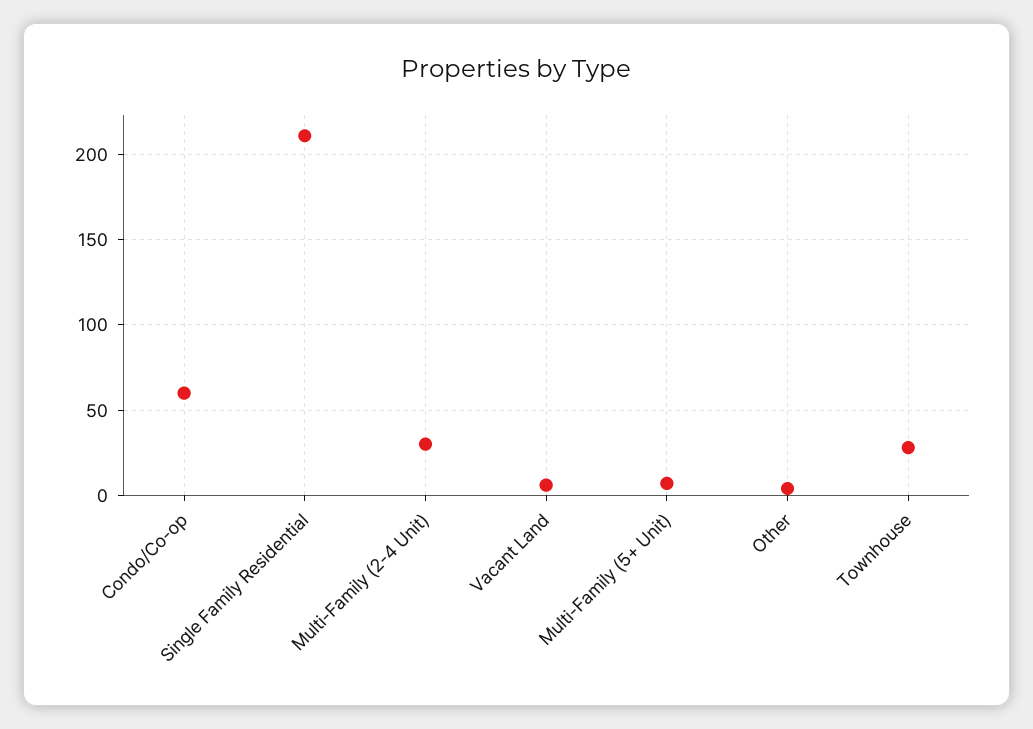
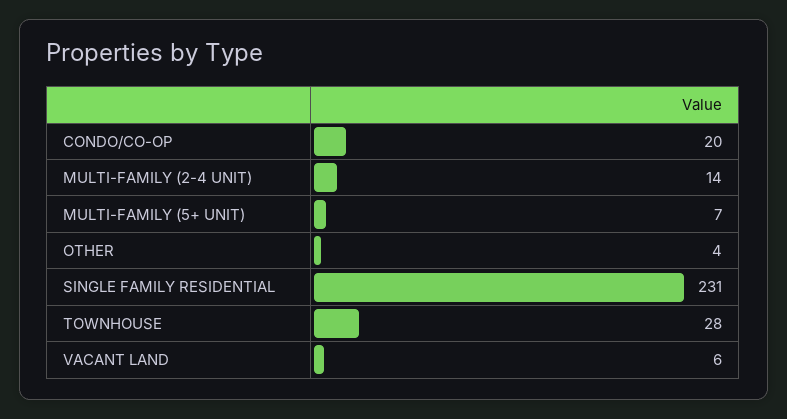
  {
-   "Condo/Co-op": 60,
+   "Condo/Co-op": 20,
-   "Single Family Residential": 210,
+   "Single Family Residential": 231,
-   "Multi-Family (2-4 Unit)": 30,
+   "Multi-Family (2-4 Unit)": 14,
    "Vacant Land": 6,
    "Multi-Family (5+ Unit)": 7,
    "Other": 4,
    "Townhouse": 28
  }

